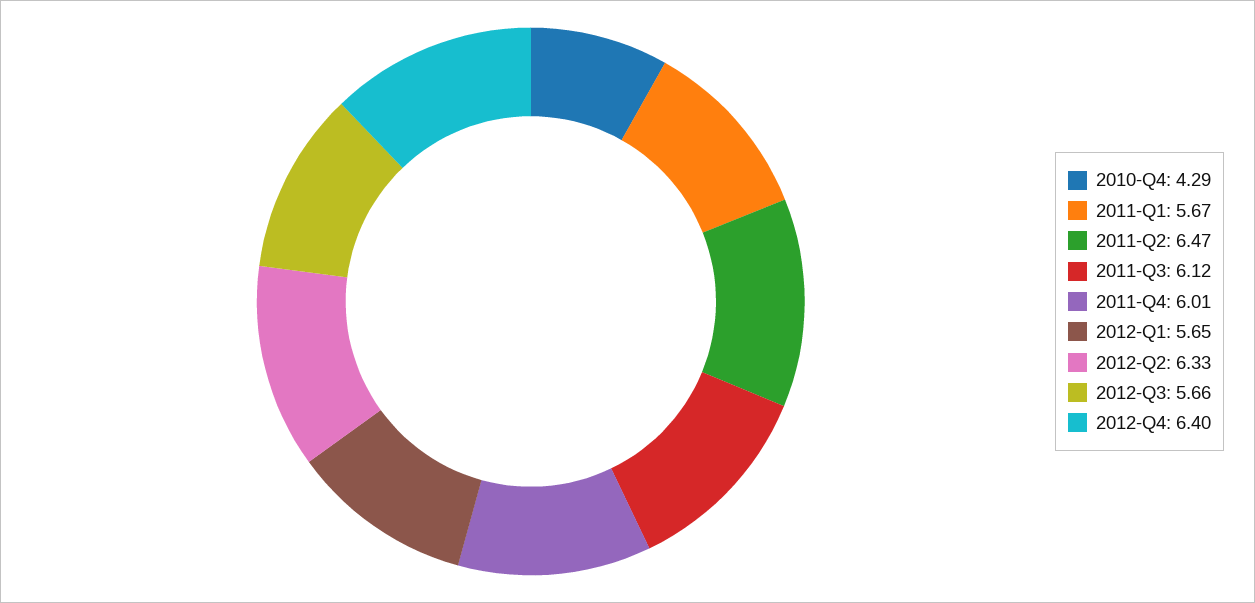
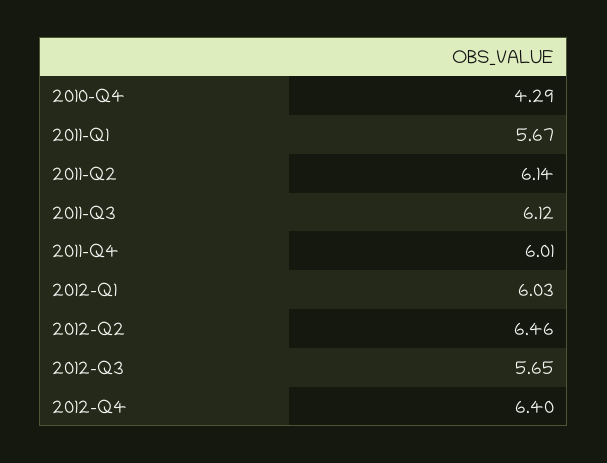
  {
    "2010-Q4": 4.29,
    "2011-Q1": 5.67,
-   "2011-Q2": 6.47,
+   "2011-Q2": 6.14,
    "2011-Q3": 6.12,
    "2011-Q4": 6.01,
-   "2012-Q1": 5.65,
+   "2012-Q1": 6.03,
-   "2012-Q2": 6.33,
+   "2012-Q2": 6.46,
-   "2012-Q3": 5.66,
+   "2012-Q3": 5.65,
    "2012-Q4": 6.4
  }

